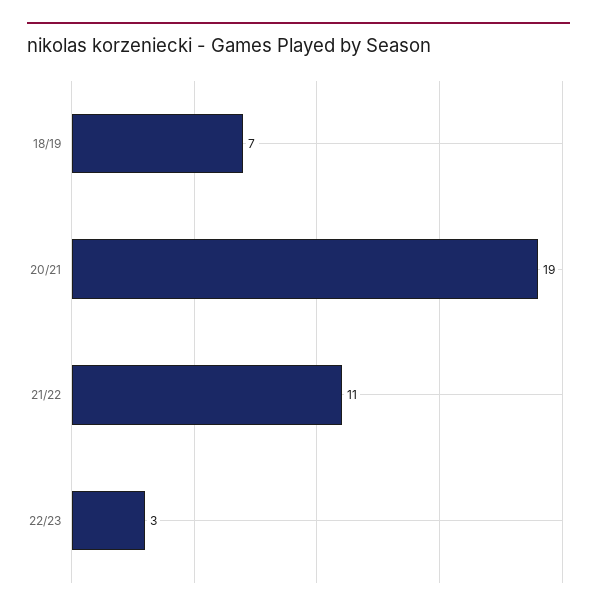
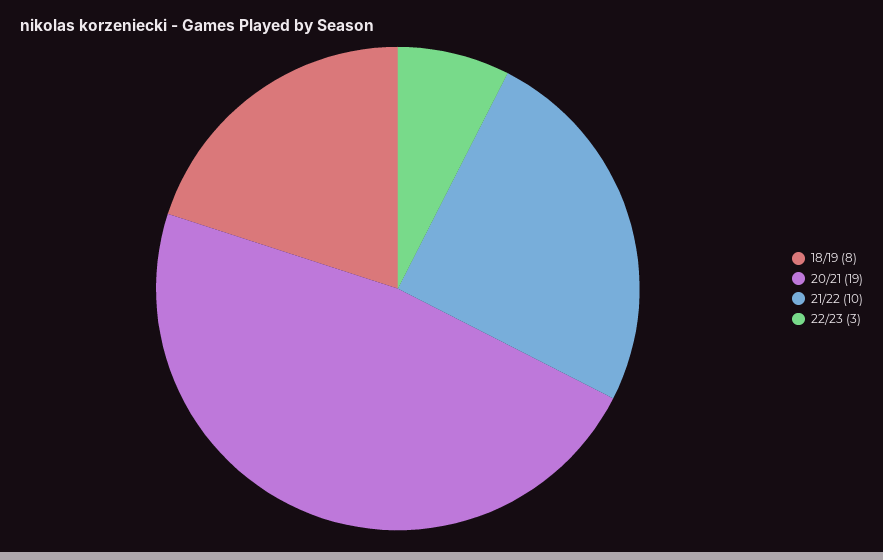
  {
-   "18/19": 7,
+   "18/19": 8,
    "20/21": 19,
-   "21/22": 11,
+   "21/22": 10,
    "22/23": 3
  }

